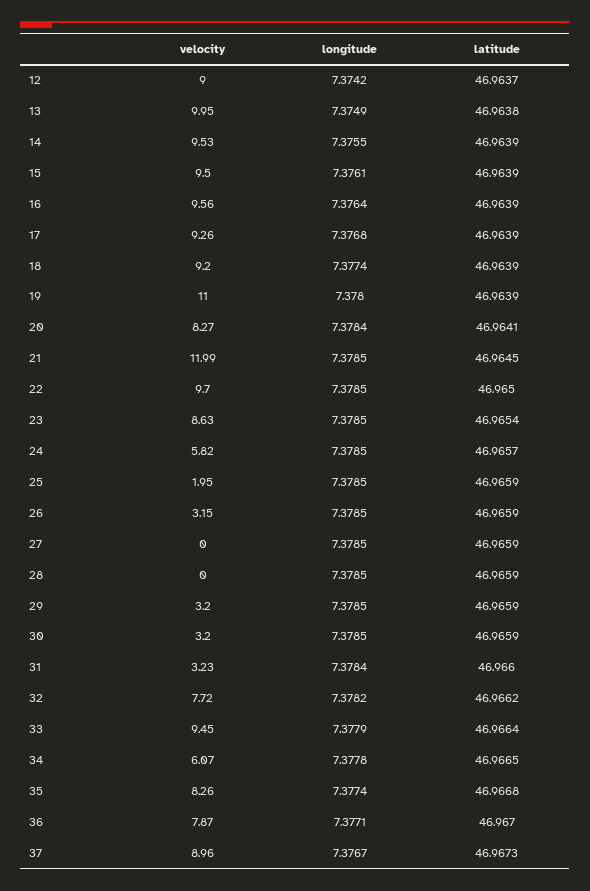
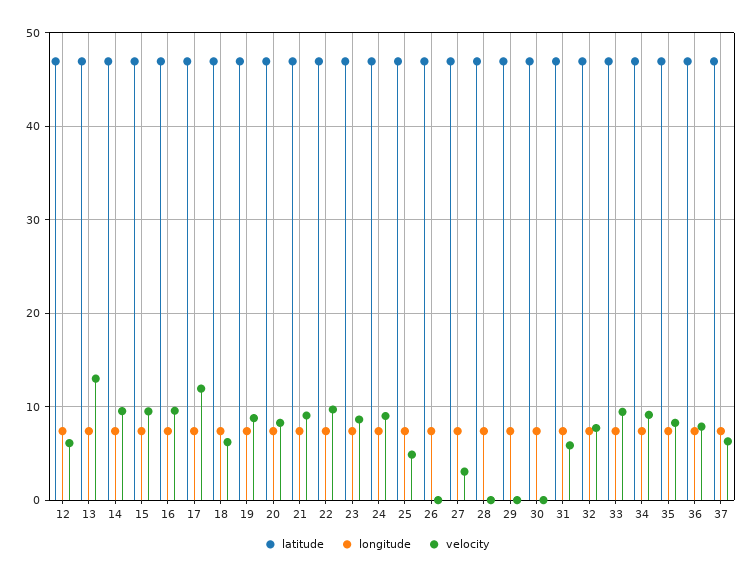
  {
    "velocity": {
-     "12": 9,
+     "12": 6,
-     "13": 9.95,
+     "13": 13,
      "14": 9.53,
      "15": 9.5,
      "16": 9.56,
-     "17": 9.26,
+     "17": 12,
-     "18": 9.2,
+     "18": 6,
-     "19": 11,
+     "19": 9,
      "20": 8.27,
-     "21": 11.99,
+     "21": 9,
      "22": 9.7,
      "23": 8.63,
-     "24": 5.82,
+     "24": 9,
-     "25": 1.95,
+     "25": 5,
-     "26": 3.15,
+     "26": 0,
-     "27": 0,
+     "27": 3,
      "28": 0,
-     "29": 3.2,
+     "29": 0,
-     "30": 3.2,
+     "30": 0,
-     "31": 3.23,
+     "31": 6,
      "32": 7.72,
      "33": 9.45,
-     "34": 6.07,
+     "34": 9,
      "35": 8.26,
      "36": 7.87,
-     "37": 8.96
+     "37": 6
    },
    "longitude": {
      "12": 7.3742,
      "13": 7.3749,
      "14": 7.3755,
      "15": 7.3761,
      "16": 7.3764,
      "17": 7.3768,
      "18": 7.3774,
      "19": 7.378,
      "20": 7.3784,
      "21": 7.3785,
      "22": 7.3785,
      "23": 7.3785,
      "24": 7.3785,
      "25": 7.3785,
      "26": 7.3785,
      "27": 7.3785,
      "28": 7.3785,
      "29": 7.3785,
      "30": 7.3785,
      "31": 7.3784,
      "32": 7.3782,
      "33": 7.3779,
      "34": 7.3778,
      "35": 7.3774,
      "36": 7.3771,
      "37": 7.3767
    },
    "latitude": {
      "12": 46.9637,
      "13": 46.9638,
      "14": 46.9639,
      "15": 46.9639,
      "16": 46.9639,
      "17": 46.9639,
      "18": 46.9639,
      "19": 46.9639,
      "20": 46.9641,
      "21": 46.9645,
      "22": 46.965,
      "23": 46.9654,
      "24": 46.9657,
      "25": 46.9659,
      "26": 46.9659,
      "27": 46.9659,
      "28": 46.9659,
      "29": 46.9659,
      "30": 46.9659,
      "31": 46.966,
      "32": 46.9662,
      "33": 46.9664,
      "34": 46.9665,
      "35": 46.9668,
      "36": 46.967,
      "37": 46.9673
    }
  }

